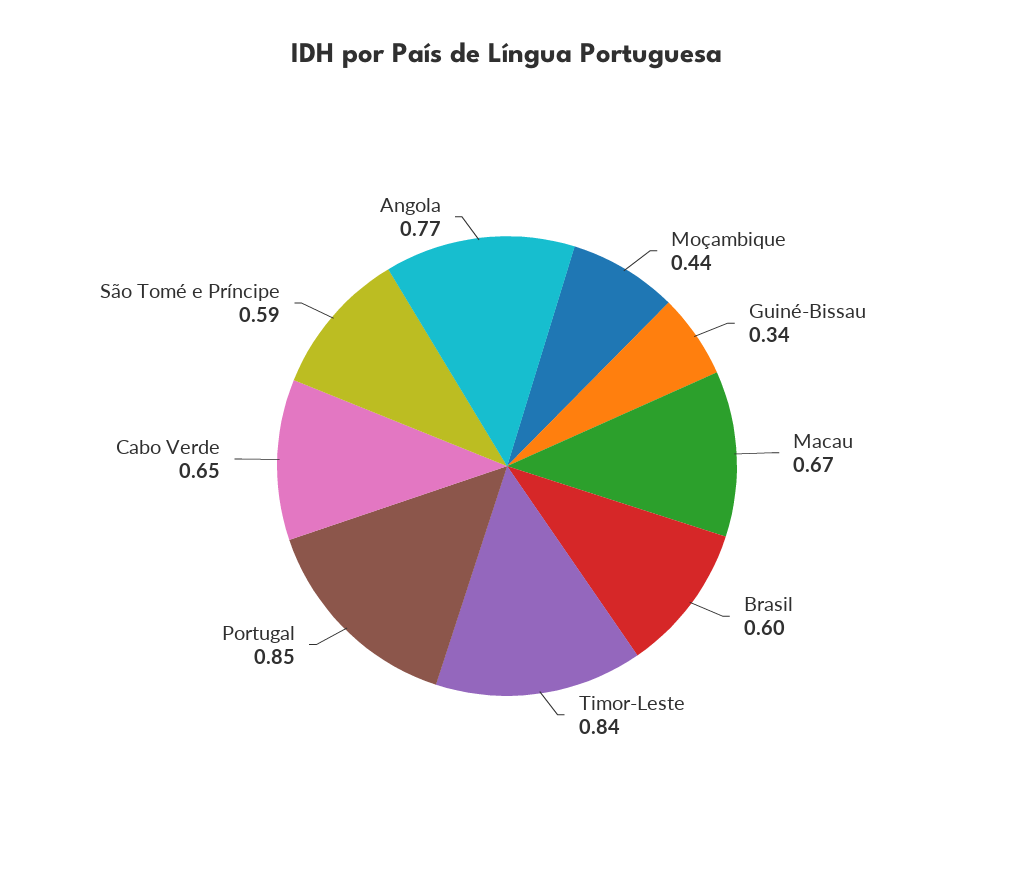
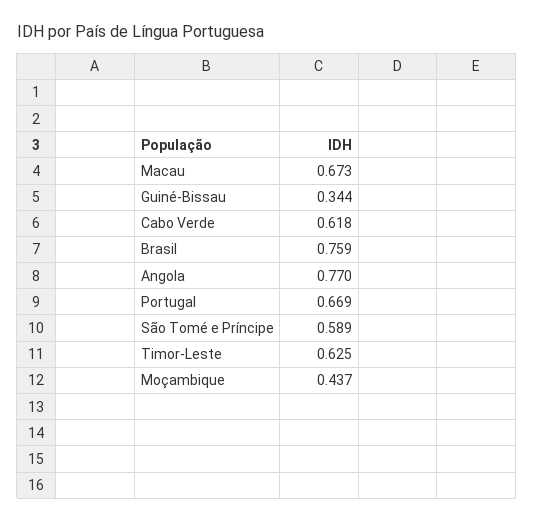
  {
    "Moçambique": 0.437,
    "Guiné-Bissau": 0.344,
    "Macau": 0.673,
-   "Brasil": 0.6,
+   "Brasil": 0.759,
-   "Timor-Leste": 0.84,
+   "Timor-Leste": 0.625,
-   "Portugal": 0.85,
+   "Portugal": 0.669,
-   "Cabo Verde": 0.65,
+   "Cabo Verde": 0.618,
    "São Tomé e Príncipe": 0.589,
    "Angola": 0.77
  }

